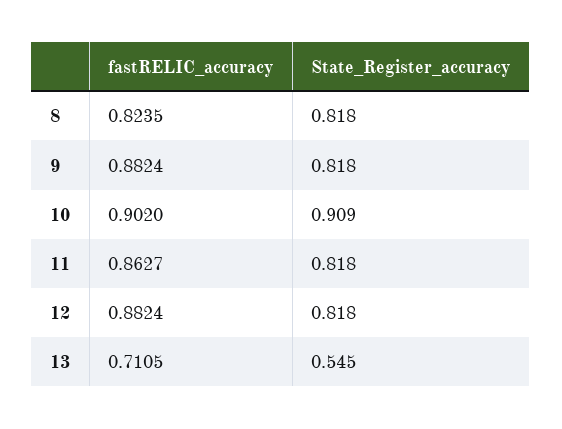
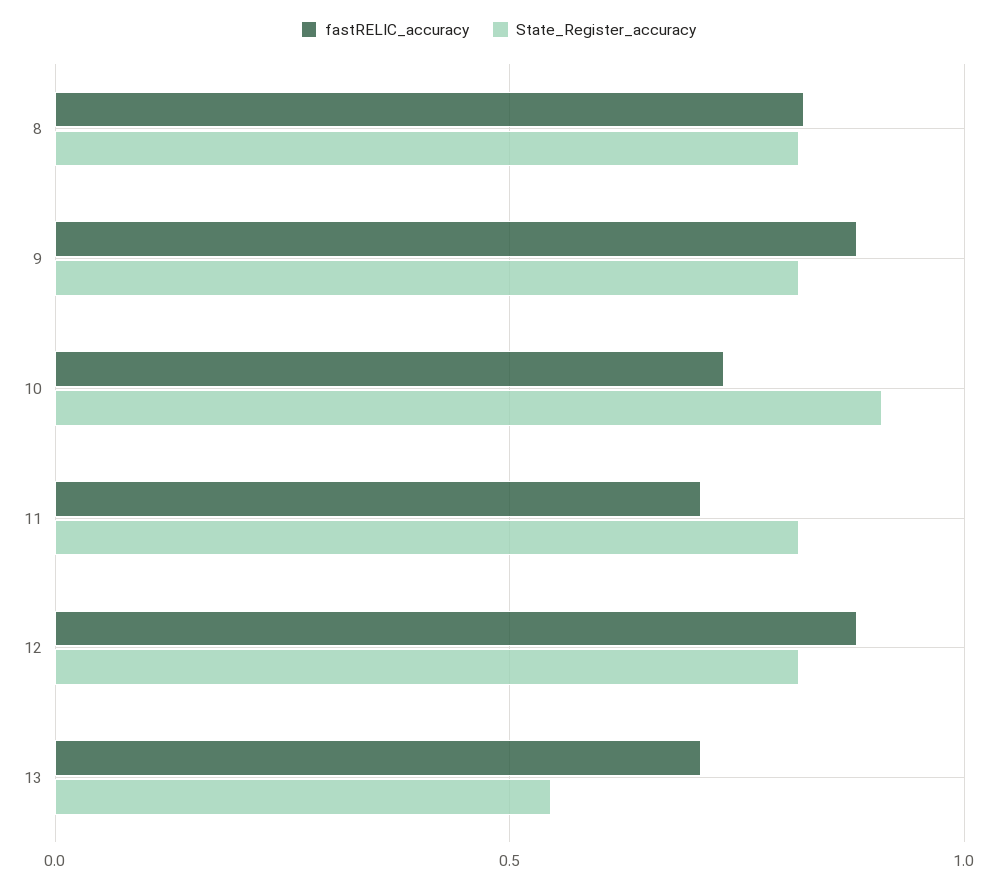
  {
    "fastRELIC_accuracy": {
      "8": 0.8235,
      "9": 0.8824,
-     "10": 0.902,
+     "10": 0.75,
-     "11": 0.8627,
+     "11": 0.7,
      "12": 0.8824,
      "13": 0.7105
    },
    "State_Register_accuracy": {
      "8": 0.818,
      "9": 0.818,
      "10": 0.909,
      "11": 0.818,
      "12": 0.818,
      "13": 0.545
    }
  }

